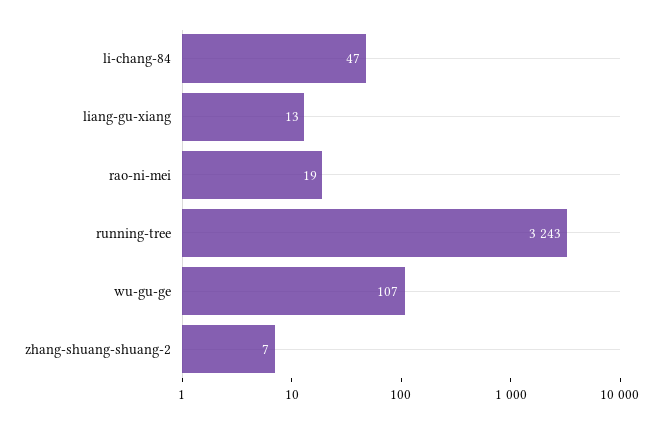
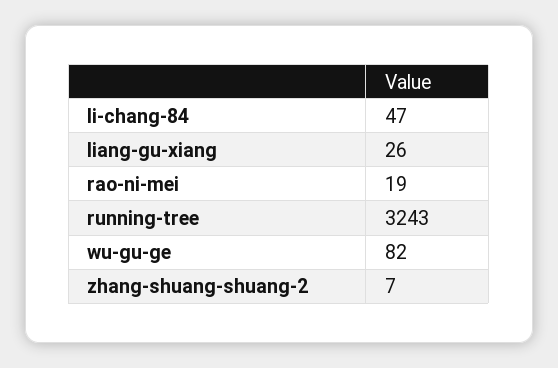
  {
    "li-chang-84": 47,
-   "liang-gu-xiang": 13,
+   "liang-gu-xiang": 26,
    "rao-ni-mei": 19,
    "running-tree": 3243,
-   "wu-gu-ge": 107,
+   "wu-gu-ge": 82,
    "zhang-shuang-shuang-2": 7
  }

